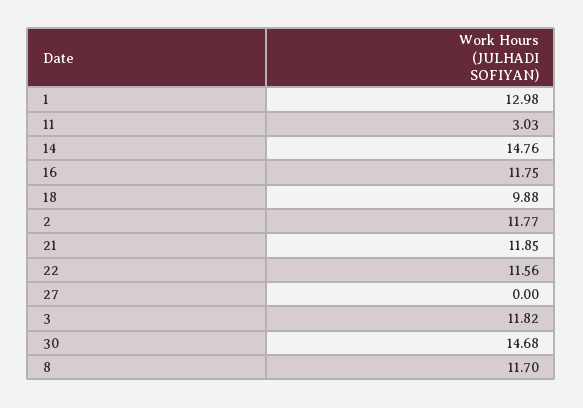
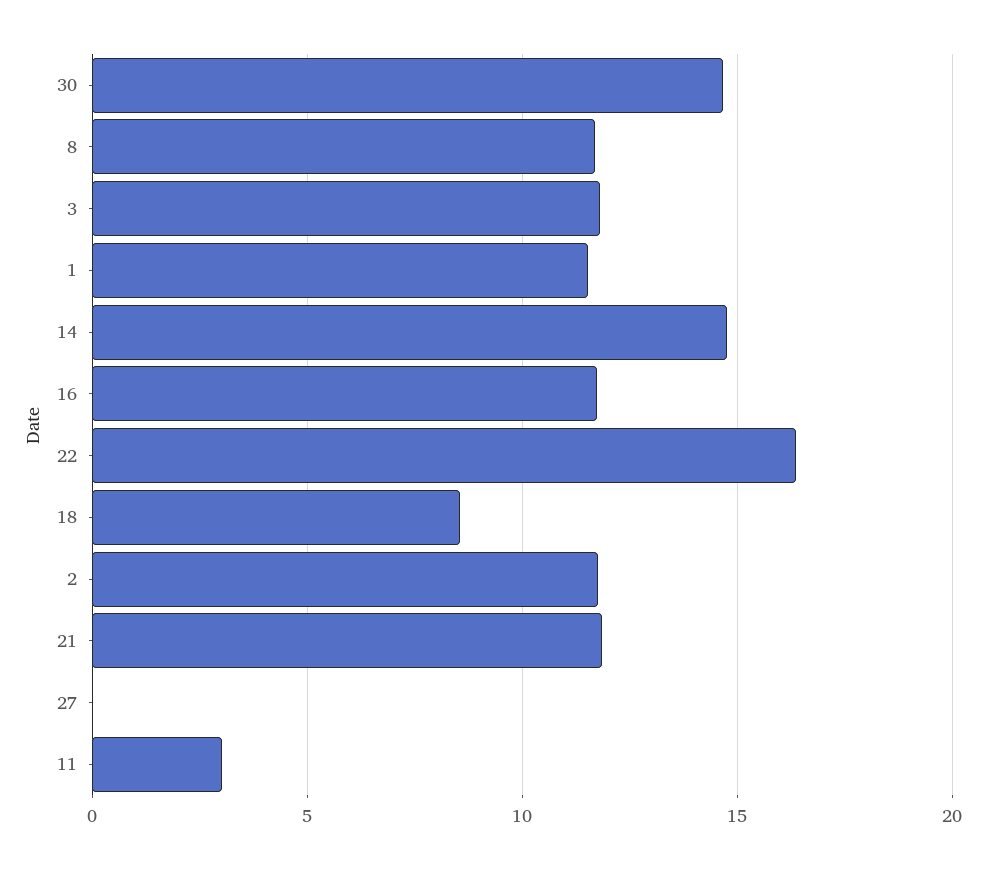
  {
-   "1": 12.98,
+   "1": 11.5,
    "11": 3.03,
    "14": 14.76,
    "16": 11.75,
-   "18": 9.88,
+   "18": 8.5,
    "2": 11.77,
    "21": 11.85,
-   "22": 11.56,
+   "22": 16.5,
    "27": 0,
    "3": 11.82,
    "30": 14.68,
    "8": 11.7
  }

